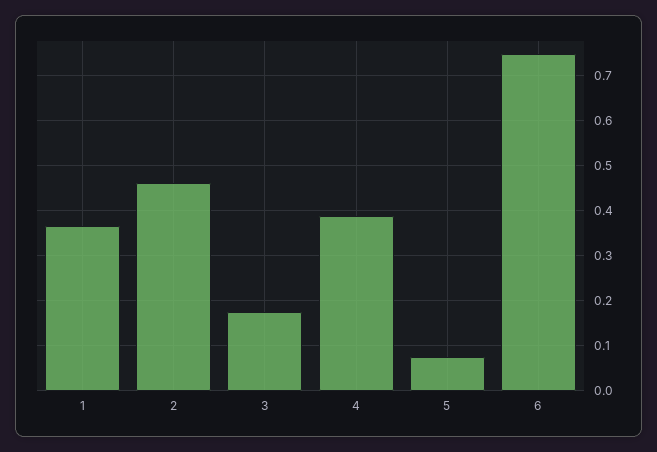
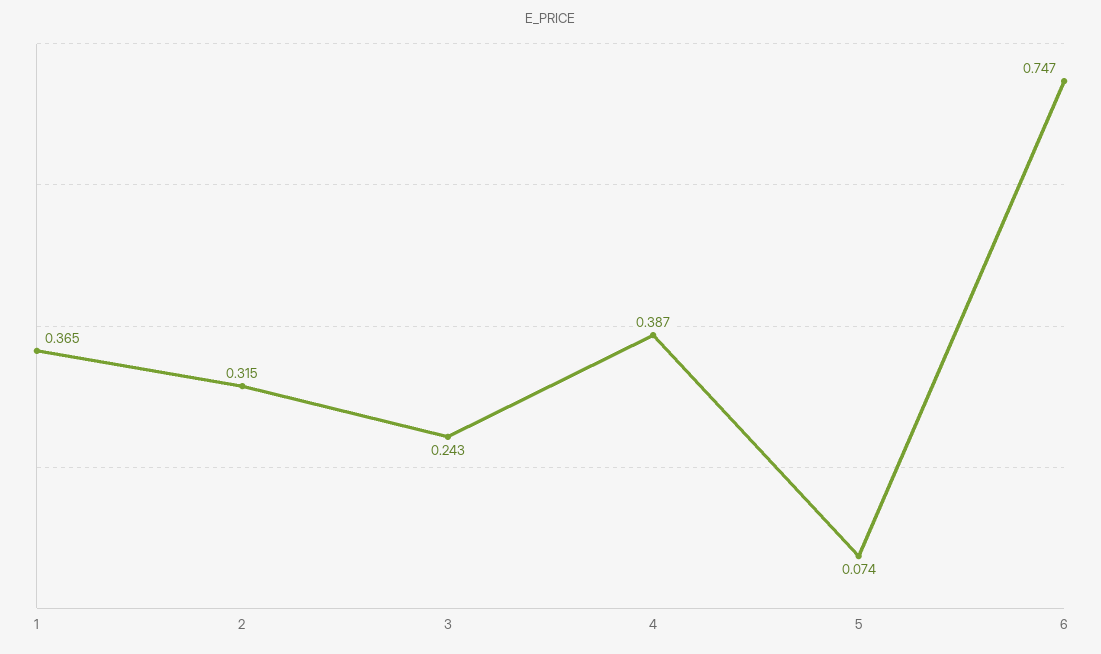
  {
    "1": 0.365,
-   "2": 0.46,
+   "2": 0.315,
-   "3": 0.18,
+   "3": 0.243,
    "4": 0.387,
    "5": 0.074,
    "6": 0.747
  }

